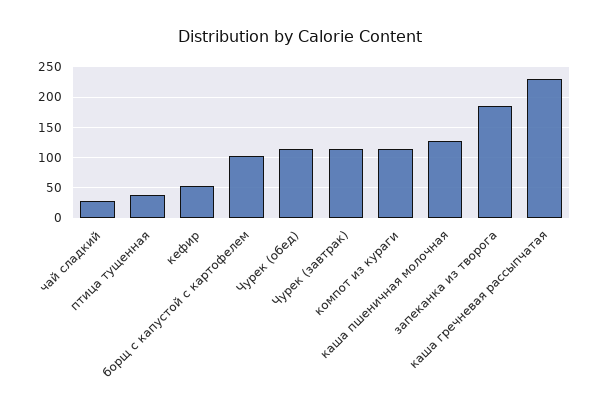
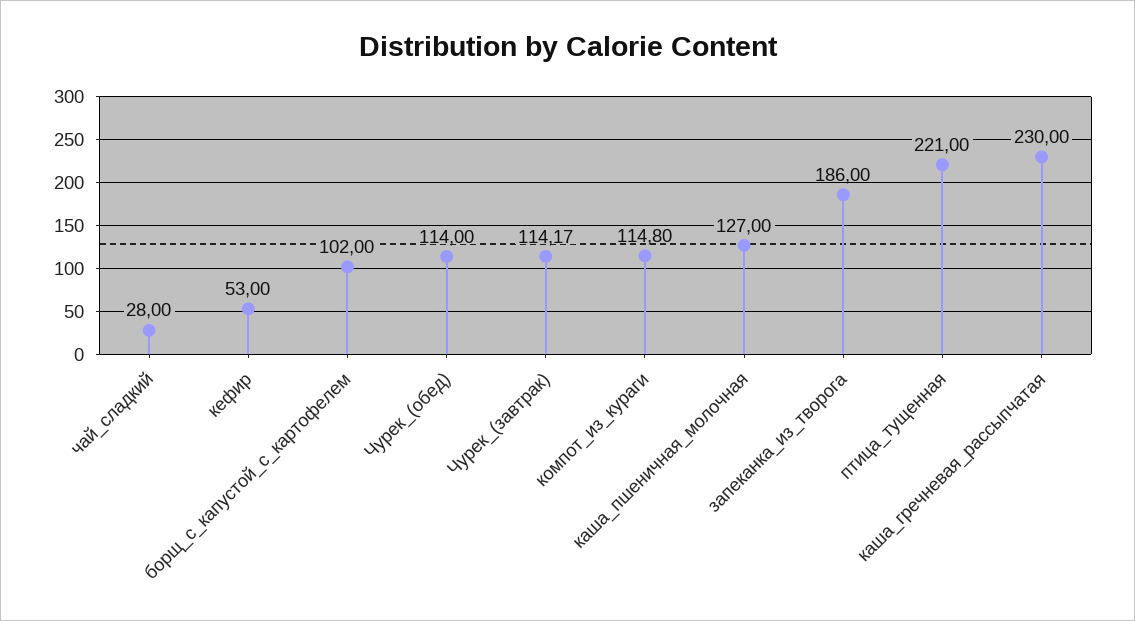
  {
    "чай сладкий": 28,
-   "птица тущенная": 40,
+   "птица тущенная": 221,
    "кефир": 53,
    "борщ с капустой с картофелем": 102,
    "Чурек (обед)": 114,
    "Чурек (завтрак)": 114.17,
    "компот из кураги": 114.8,
    "каша пшеничная молочная": 127,
    "запеканка из творога": 186,
    "каша гречневая рассыпчатая": 230
  }

